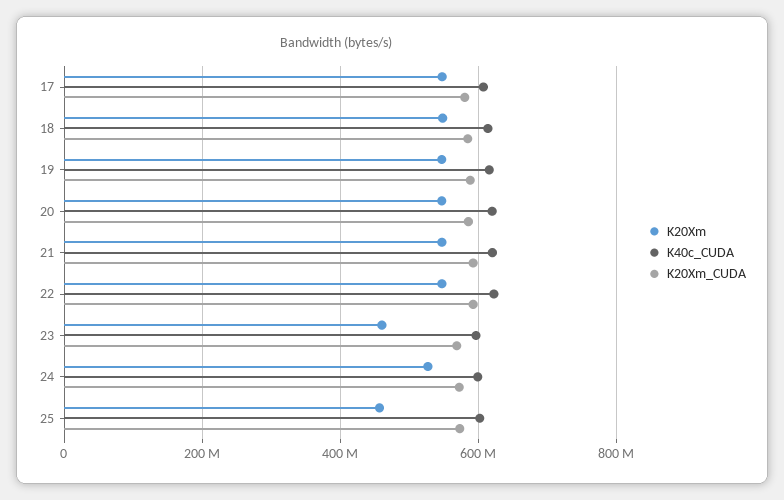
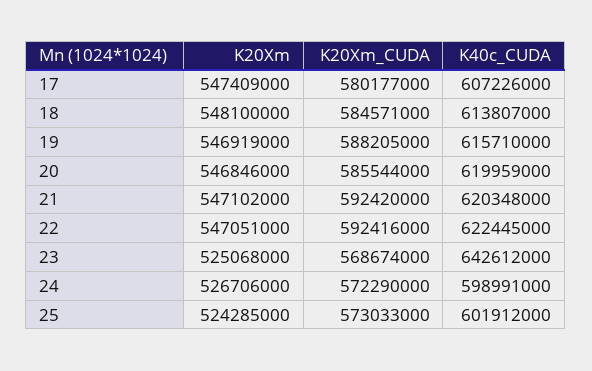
  {
    "K20Xm": {
      "17": 547409000,
      "18": 548100000,
      "19": 546919000,
      "20": 546846000,
      "21": 547102000,
      "22": 547051000,
-     "23": 460000000,
+     "23": 525068000,
      "24": 526706000,
-     "25": 460000000
+     "25": 524285000
    },
    "K40c_CUDA": {
      "17": 607226000,
      "18": 613807000,
      "19": 615710000,
      "20": 619959000,
      "21": 620348000,
      "22": 622445000,
-     "23": 600000000,
+     "23": 642612000,
      "24": 598991000,
      "25": 601912000
    },
    "K20Xm_CUDA": {
      "17": 580177000,
      "18": 584571000,
      "19": 588205000,
      "20": 585544000,
      "21": 592420000,
      "22": 592416000,
      "23": 568674000,
      "24": 572290000,
      "25": 573033000
    }
  }

